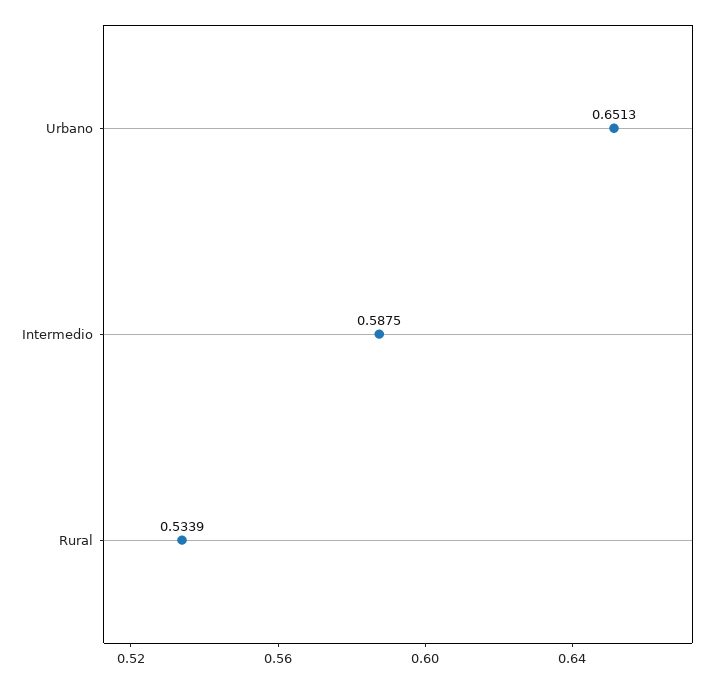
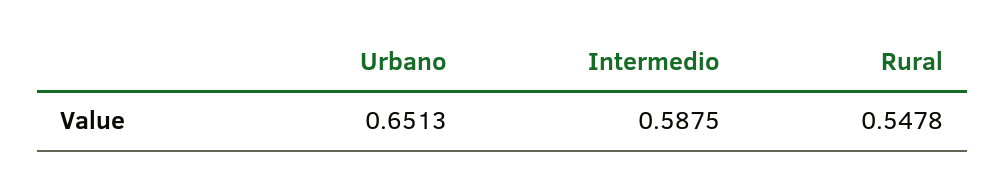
  {
    "Urbano": 0.6513,
    "Intermedio": 0.5875,
-   "Rural": 0.5339
+   "Rural": 0.5478
  }

